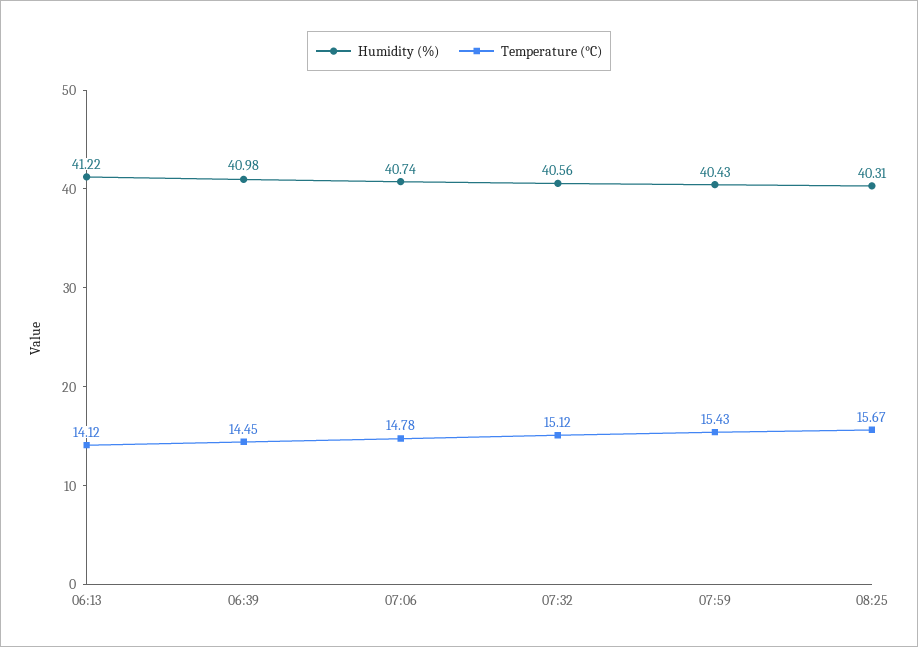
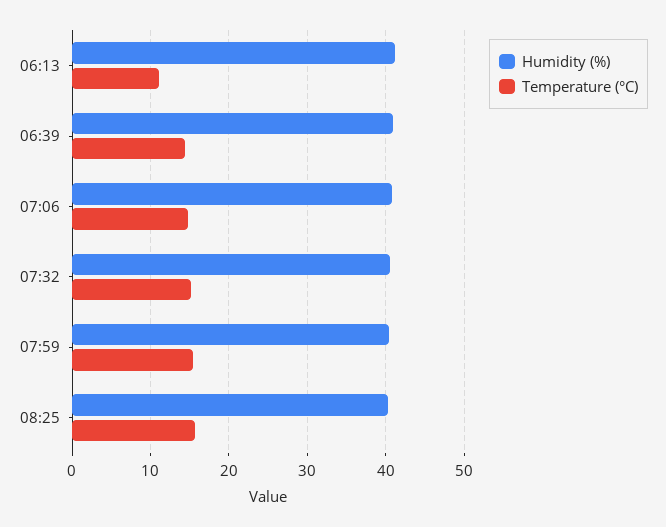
  {
    "Humidity (%)": {
      "06:13": 41.22,
      "06:39": 40.98,
      "07:06": 40.74,
      "07:32": 40.56,
      "07:59": 40.43,
      "08:25": 40.31
    },
    "Temperature (°C)": {
-     "06:13": 14.12,
+     "06:13": 11,
      "06:39": 14.45,
      "07:06": 14.78,
      "07:32": 15.12,
      "07:59": 15.43,
      "08:25": 15.67
    }
  }

